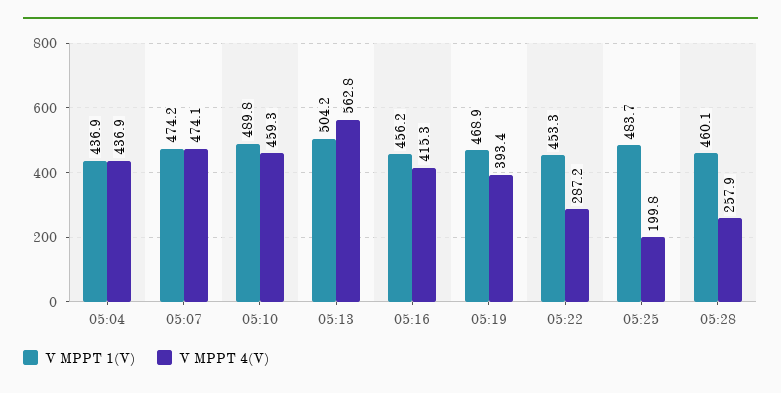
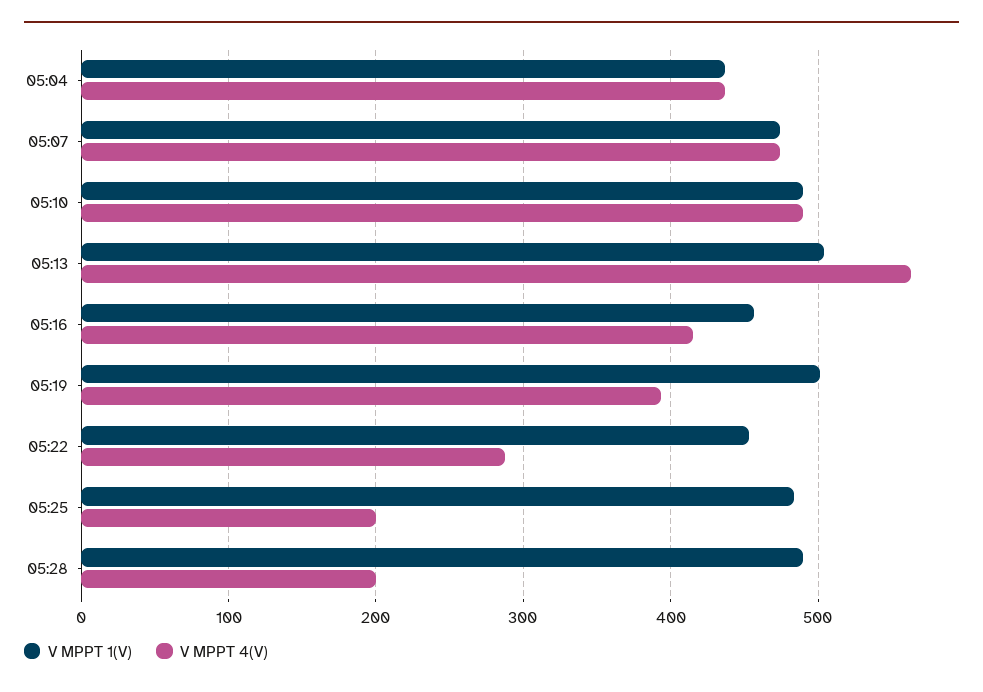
  {
    "V MPPT 1(V)": {
      "05:04": 436.9,
      "05:07": 474.2,
      "05:10": 489.8,
      "05:13": 504.2,
      "05:16": 456.2,
-     "05:19": 468.9,
+     "05:19": 500,
      "05:22": 453.3,
      "05:25": 483.7,
-     "05:28": 460.1
+     "05:28": 490
    },
    "V MPPT 4(V)": {
      "05:04": 436.9,
      "05:07": 474.1,
-     "05:10": 459.3,
+     "05:10": 490,
      "05:13": 562.8,
      "05:16": 415.3,
      "05:19": 393.4,
      "05:22": 287.2,
      "05:25": 199.8,
-     "05:28": 257.9
+     "05:28": 200
    }
  }

